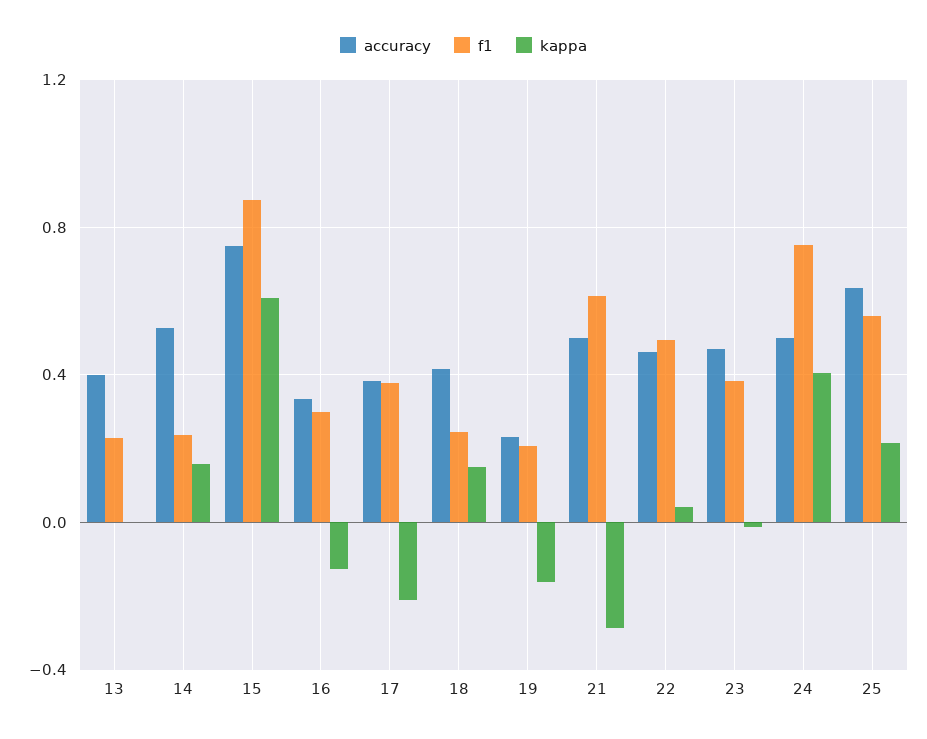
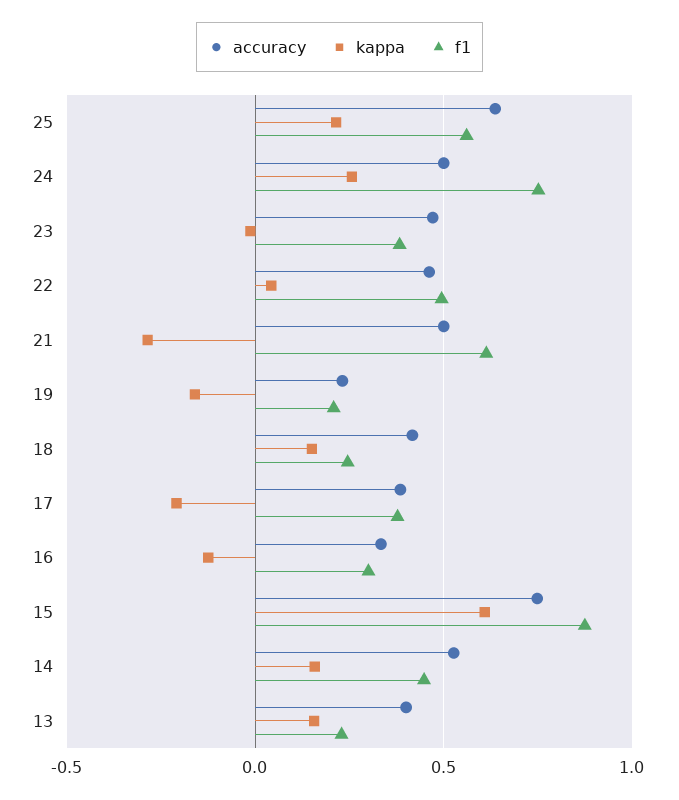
  {
    "accuracy": {
      "13": 0.4,
      "14": 0.55,
      "15": 0.75,
      "16": 0.35,
      "17": 0.4,
      "18": 0.4,
      "19": 0.25,
      "21": 0.5,
      "22": 0.45,
      "23": 0.45,
      "24": 0.5,
      "25": 0.65
    },
    "f1": {
      "13": 0.25,
-     "14": 0.25,
+     "14": 0.45,
      "15": 0.85,
      "16": 0.3,
      "17": 0.4,
      "18": 0.25,
      "19": 0.2,
      "21": 0.6,
      "22": 0.5,
      "23": 0.4,
      "24": 0.75,
      "25": 0.55
    },
    "kappa": {
-     "13": 0,
+     "13": 0.15,
      "14": 0.15,
      "15": 0.6,
      "16": -0.15,
      "17": -0.2,
      "18": 0.15,
      "19": -0.15,
      "21": -0.3,
      "22": 0.05,
      "23": 0,
-     "24": 0.4,
+     "24": 0.25,
      "25": 0.2
    }
  }

